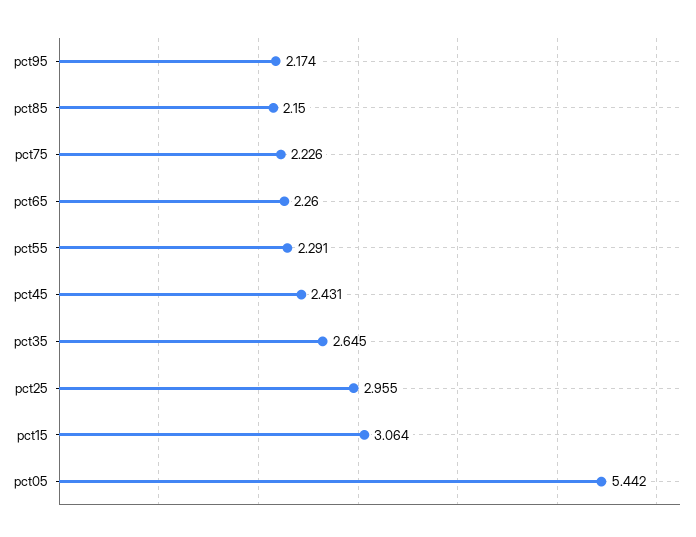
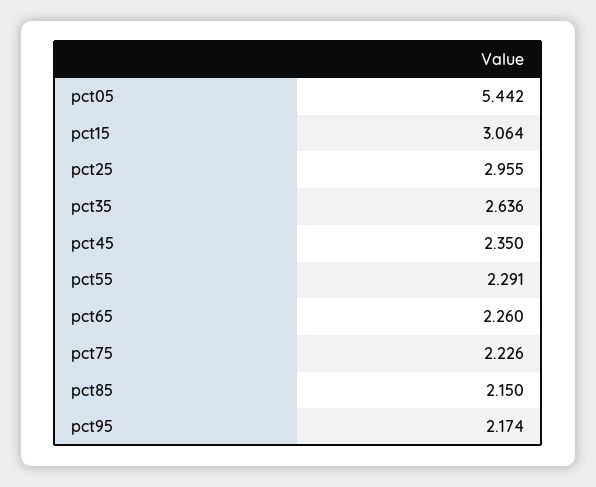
  {
    "pct95": 2.174,
    "pct85": 2.15,
    "pct75": 2.226,
    "pct65": 2.26,
    "pct55": 2.291,
-   "pct45": 2.431,
+   "pct45": 2.35,
-   "pct35": 2.645,
+   "pct35": 2.636,
    "pct25": 2.955,
    "pct15": 3.064,
    "pct05": 5.442
  }

